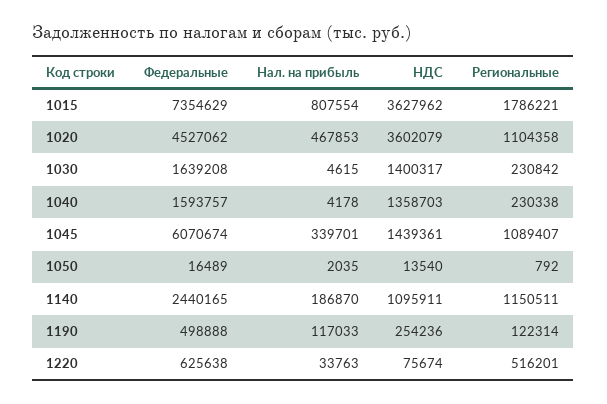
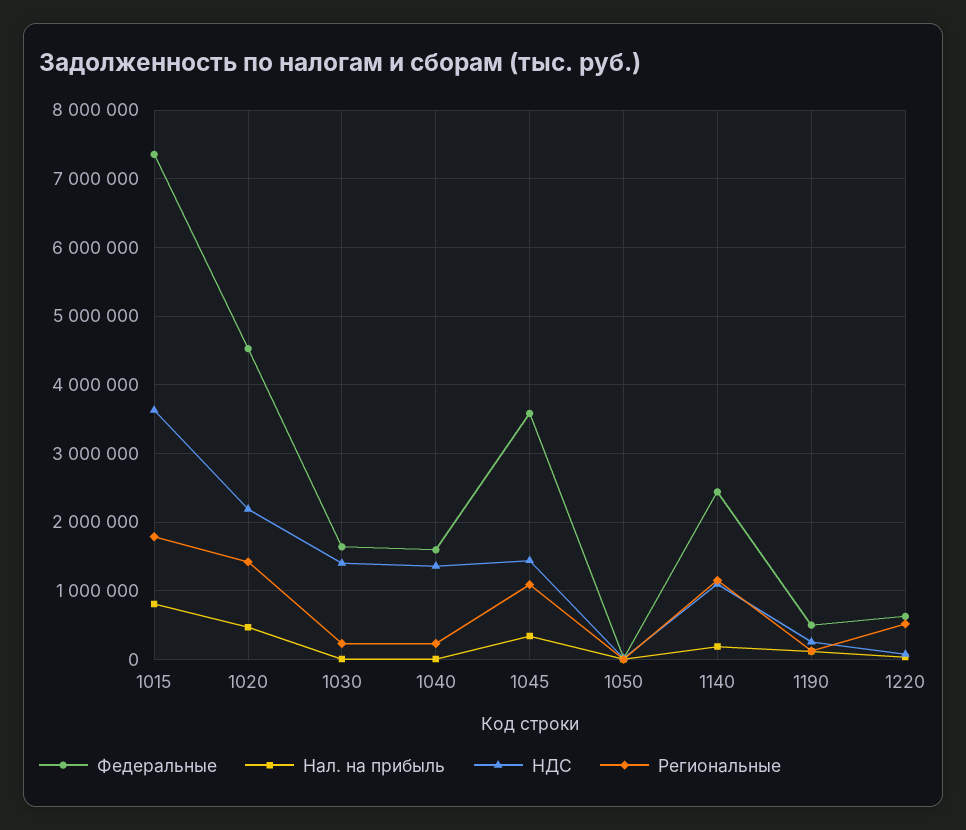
  {
    "Федеральные": {
      "1015": 7354629,
      "1020": 4527062,
      "1030": 1639208,
      "1040": 1593757,
-     "1045": 6070674,
+     "1045": 3600000,
      "1050": 16489,
      "1140": 2440165,
      "1190": 498888,
      "1220": 625638
    },
    "Нал. на прибыль": {
      "1015": 807554,
      "1020": 467853,
      "1030": 4615,
      "1040": 4178,
      "1045": 339701,
      "1050": 2035,
      "1140": 186870,
      "1190": 117033,
      "1220": 33763
    },
    "НДС": {
      "1015": 3627962,
-     "1020": 3602079,
+     "1020": 2200000,
      "1030": 1400317,
      "1040": 1358703,
      "1045": 1439361,
      "1050": 13540,
      "1140": 1095911,
      "1190": 254236,
      "1220": 75674
    },
    "Региональные": {
      "1015": 1786221,
-     "1020": 1104358,
+     "1020": 1400000,
      "1030": 230842,
      "1040": 230338,
      "1045": 1089407,
      "1050": 792,
      "1140": 1150511,
      "1190": 122314,
      "1220": 516201
    }
  }

